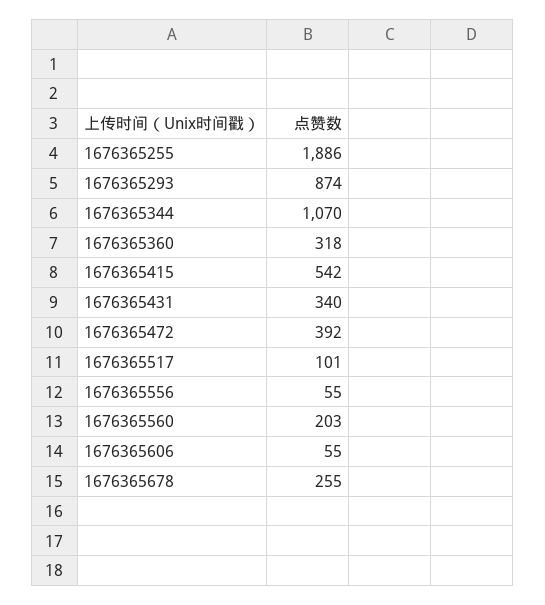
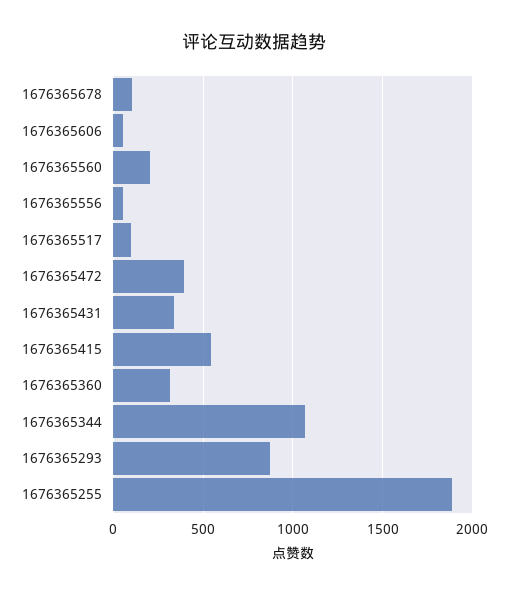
  {
    "1676365255": 1886,
    "1676365293": 874,
    "1676365344": 1070,
    "1676365360": 318,
    "1676365415": 542,
    "1676365431": 340,
    "1676365472": 392,
    "1676365517": 101,
    "1676365556": 55,
    "1676365560": 203,
    "1676365606": 55,
-   "1676365678": 255
+   "1676365678": 100
  }

